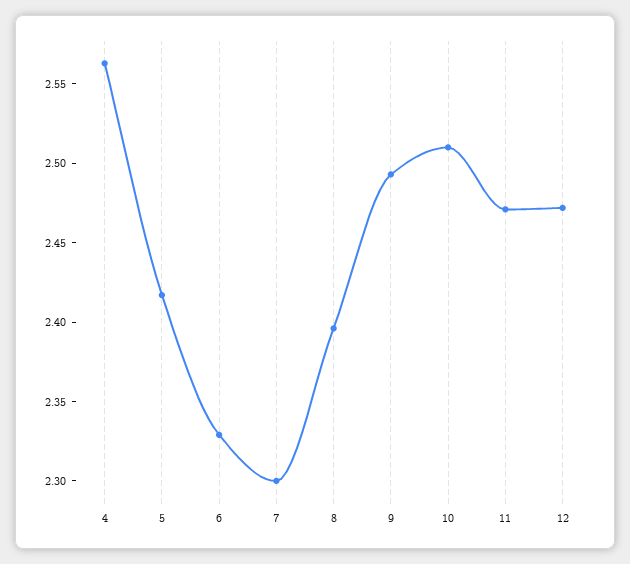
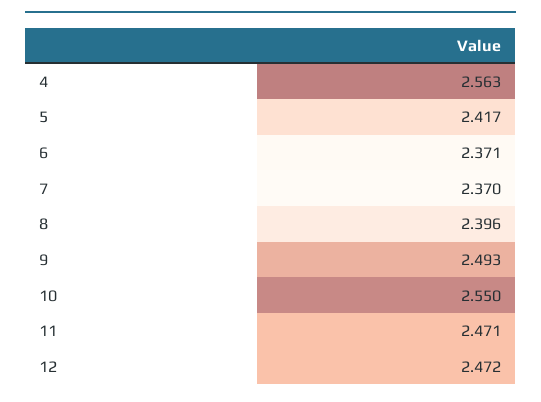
  {
    "4": 2.563,
    "5": 2.417,
-   "6": 2.33,
+   "6": 2.371,
-   "7": 2.3,
+   "7": 2.37,
    "8": 2.396,
    "9": 2.493,
-   "10": 2.51,
+   "10": 2.55,
    "11": 2.471,
    "12": 2.472
  }

